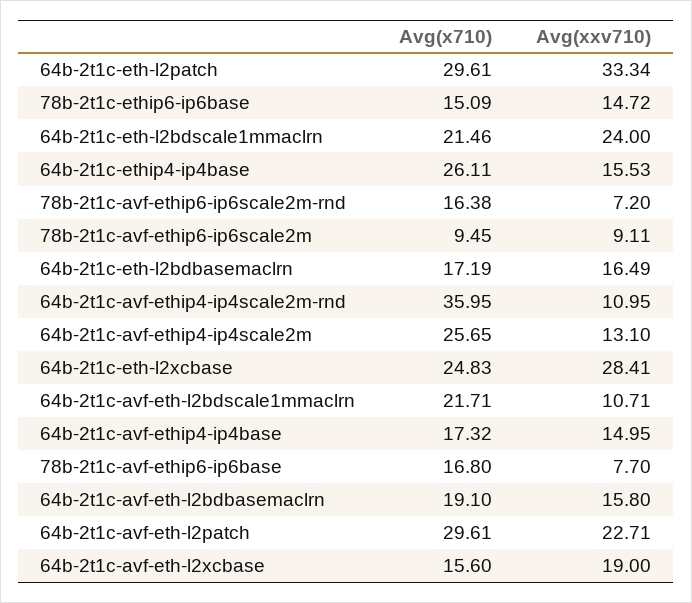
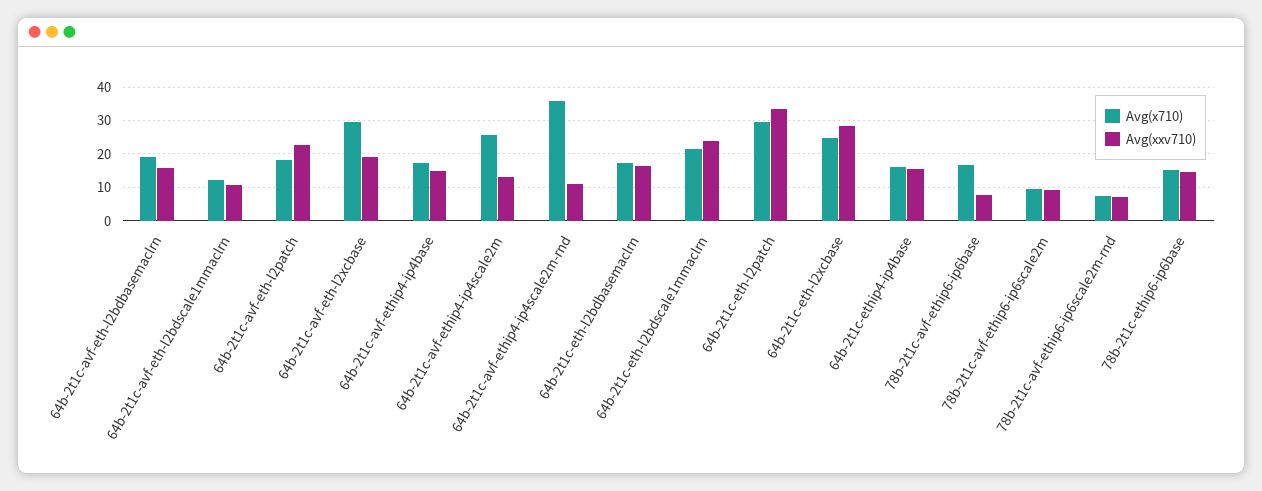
  {
    "Avg(x710)": {
      "64b-2t1c-eth-l2patch": 29.61,
      "78b-2t1c-ethip6-ip6base": 15.09,
      "64b-2t1c-eth-l2bdscale1mmaclrn": 21.46,
-     "64b-2t1c-ethip4-ip4base": 26.11,
+     "64b-2t1c-ethip4-ip4base": 16,
-     "78b-2t1c-avf-ethip6-ip6scale2m-rnd": 16.38,
+     "78b-2t1c-avf-ethip6-ip6scale2m-rnd": 8,
      "78b-2t1c-avf-ethip6-ip6scale2m": 9.45,
      "64b-2t1c-eth-l2bdbasemaclrn": 17.19,
      "64b-2t1c-avf-ethip4-ip4scale2m-rnd": 35.95,
      "64b-2t1c-avf-ethip4-ip4scale2m": 25.65,
      "64b-2t1c-eth-l2xcbase": 24.83,
-     "64b-2t1c-avf-eth-l2bdscale1mmaclrn": 21.71,
+     "64b-2t1c-avf-eth-l2bdscale1mmaclrn": 12,
      "64b-2t1c-avf-ethip4-ip4base": 17.32,
      "78b-2t1c-avf-ethip6-ip6base": 16.8,
      "64b-2t1c-avf-eth-l2bdbasemaclrn": 19.1,
-     "64b-2t1c-avf-eth-l2patch": 29.61,
+     "64b-2t1c-avf-eth-l2patch": 18,
-     "64b-2t1c-avf-eth-l2xcbase": 15.6
+     "64b-2t1c-avf-eth-l2xcbase": 30
    },
    "Avg(xxv710)": {
      "64b-2t1c-eth-l2patch": 33.34,
      "78b-2t1c-ethip6-ip6base": 14.72,
      "64b-2t1c-eth-l2bdscale1mmaclrn": 24,
      "64b-2t1c-ethip4-ip4base": 15.53,
      "78b-2t1c-avf-ethip6-ip6scale2m-rnd": 7.2,
      "78b-2t1c-avf-ethip6-ip6scale2m": 9.11,
      "64b-2t1c-eth-l2bdbasemaclrn": 16.49,
      "64b-2t1c-avf-ethip4-ip4scale2m-rnd": 10.95,
      "64b-2t1c-avf-ethip4-ip4scale2m": 13.1,
      "64b-2t1c-eth-l2xcbase": 28.41,
      "64b-2t1c-avf-eth-l2bdscale1mmaclrn": 10.71,
      "64b-2t1c-avf-ethip4-ip4base": 14.95,
      "78b-2t1c-avf-ethip6-ip6base": 7.7,
      "64b-2t1c-avf-eth-l2bdbasemaclrn": 15.8,
      "64b-2t1c-avf-eth-l2patch": 22.71,
      "64b-2t1c-avf-eth-l2xcbase": 19
    }
  }

